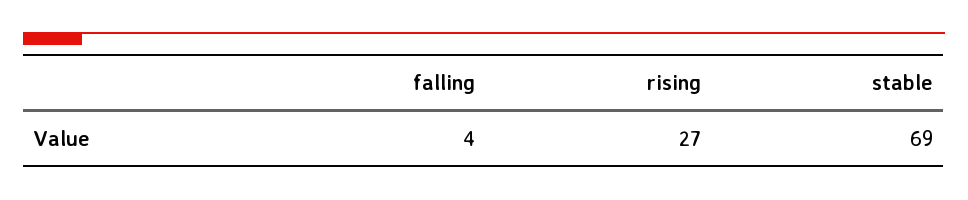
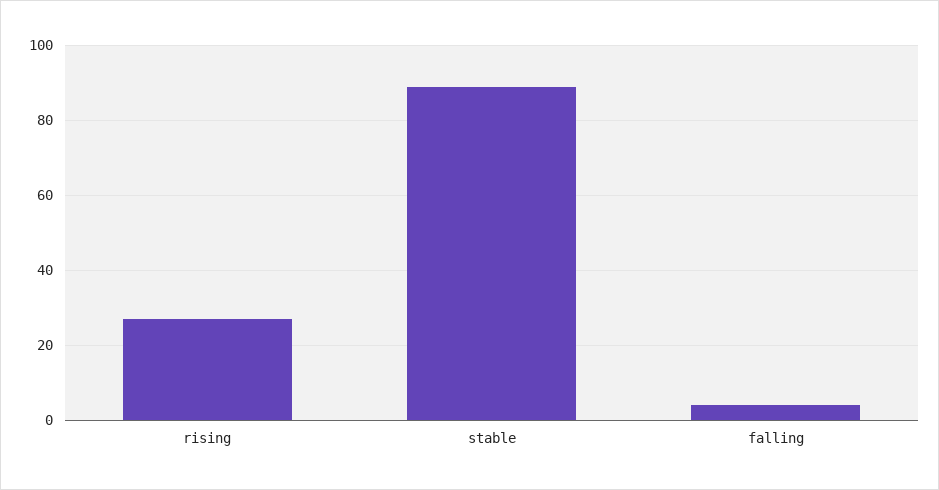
  {
    "falling": 4,
    "rising": 27,
-   "stable": 69
+   "stable": 90
  }

